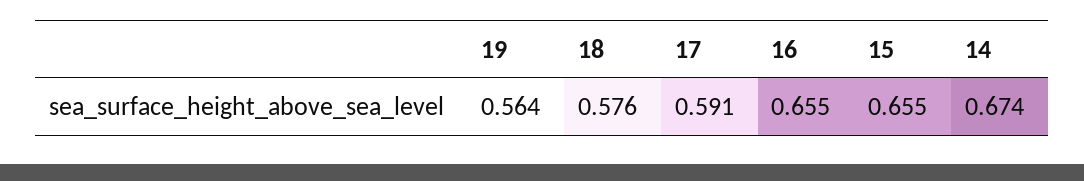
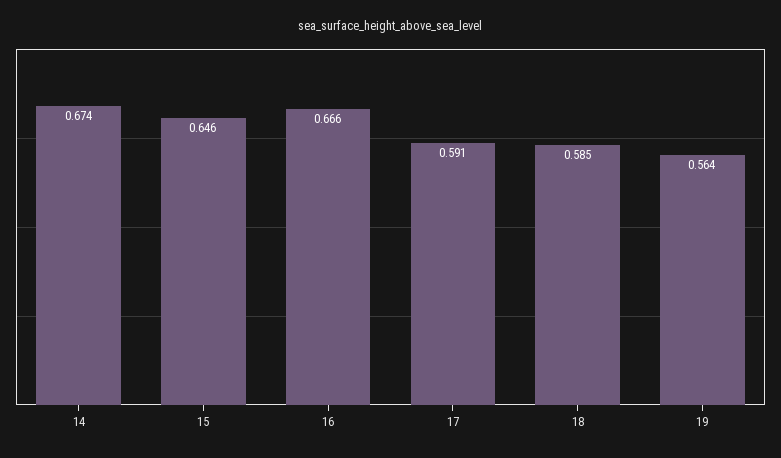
  {
    "19": 0.564,
-   "18": 0.576,
+   "18": 0.585,
    "17": 0.591,
-   "16": 0.655,
+   "16": 0.666,
-   "15": 0.655,
+   "15": 0.646,
    "14": 0.674
  }

